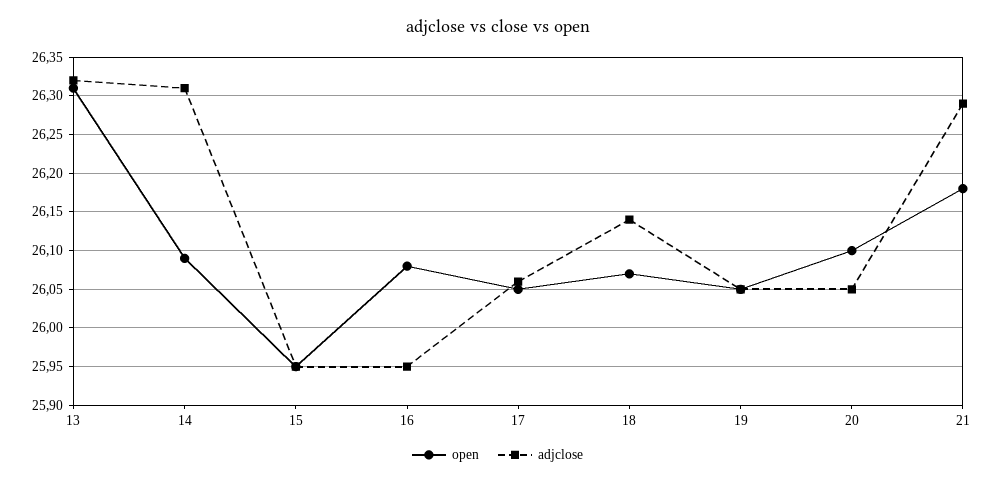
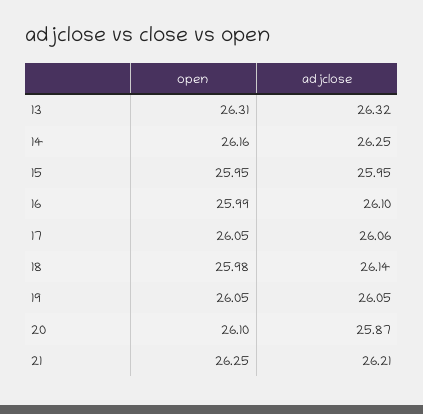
  {
    "open": {
      "13": 26.31,
-     "14": 26.09,
+     "14": 26.16,
      "15": 25.95,
-     "16": 26.08,
+     "16": 25.99,
      "17": 26.05,
-     "18": 26.07,
+     "18": 25.98,
      "19": 26.05,
      "20": 26.1,
-     "21": 26.18
+     "21": 26.25
    },
    "adjclose": {
      "13": 26.32,
-     "14": 26.31,
+     "14": 26.25,
      "15": 25.95,
-     "16": 25.95,
+     "16": 26.1,
      "17": 26.06,
      "18": 26.14,
      "19": 26.05,
-     "20": 26.05,
+     "20": 25.87,
-     "21": 26.29
+     "21": 26.21
    }
  }

